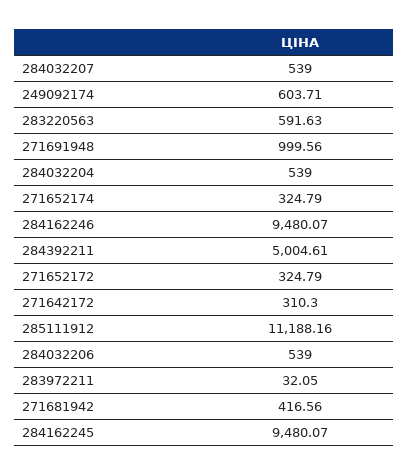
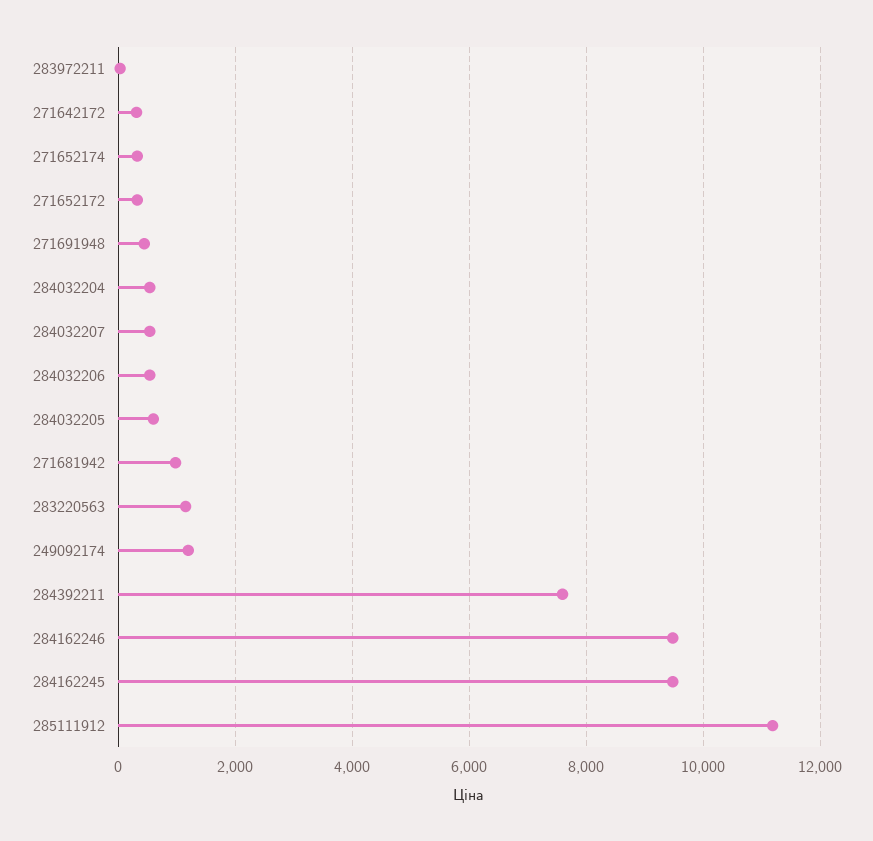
  {
    "284032207": 539,
-   "249092174": 603.71,
+   "249092174": 1200,
-   "283220563": 591.63,
+   "283220563": 1200,
-   "271691948": 999.56,
+   "271691948": 400,
    "284032204": 539,
    "271652174": 324.79,
    "284162246": 9480.07,
-   "284392211": 5004.61,
+   "284392211": 7600,
    "271652172": 324.79,
    "271642172": 310.3,
    "285111912": 11188.16,
    "284032206": 539,
    "283972211": 32.05,
-   "271681942": 416.56,
+   "271681942": 1000,
-   "284162245": 9480.07
+   "284162245": 9480.07,
+   "284032205": 600
  }

